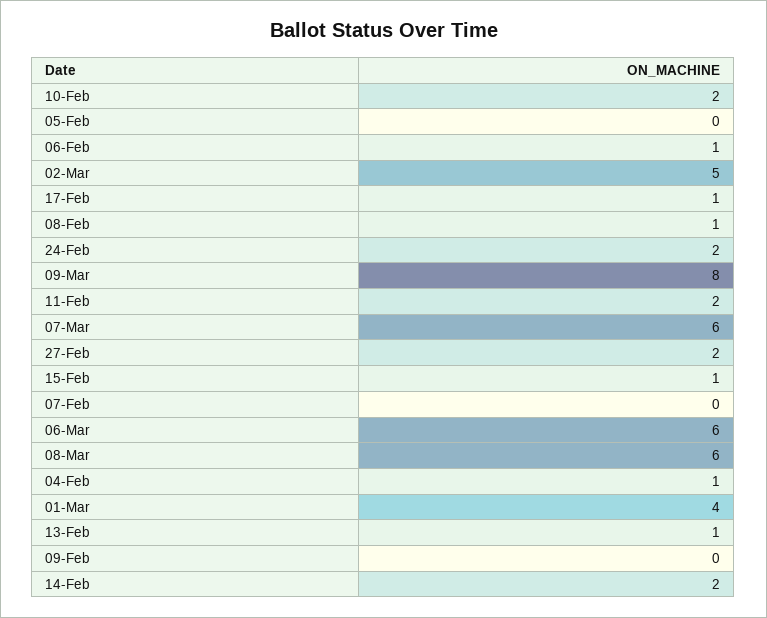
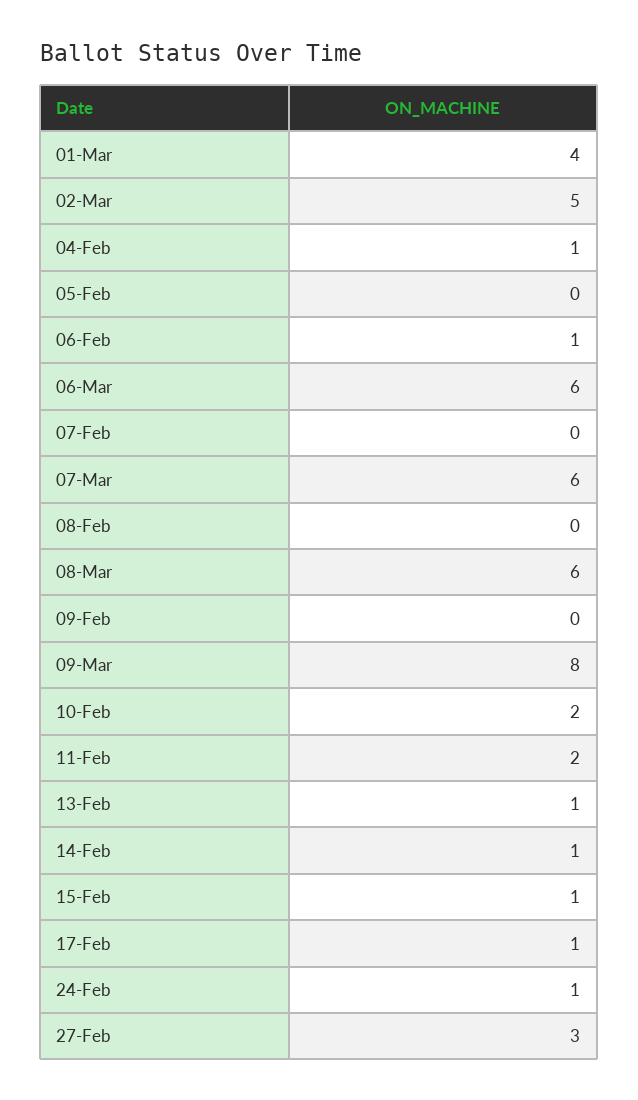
  {
    "10-Feb": 2,
    "05-Feb": 0,
    "06-Feb": 1,
    "02-Mar": 5,
    "17-Feb": 1,
-   "08-Feb": 1,
+   "08-Feb": 0,
-   "24-Feb": 2,
+   "24-Feb": 1,
    "09-Mar": 8,
    "11-Feb": 2,
    "07-Mar": 6,
-   "27-Feb": 2,
+   "27-Feb": 3,
    "15-Feb": 1,
    "07-Feb": 0,
    "06-Mar": 6,
    "08-Mar": 6,
    "04-Feb": 1,
    "01-Mar": 4,
    "13-Feb": 1,
    "09-Feb": 0,
-   "14-Feb": 2
+   "14-Feb": 1
  }

